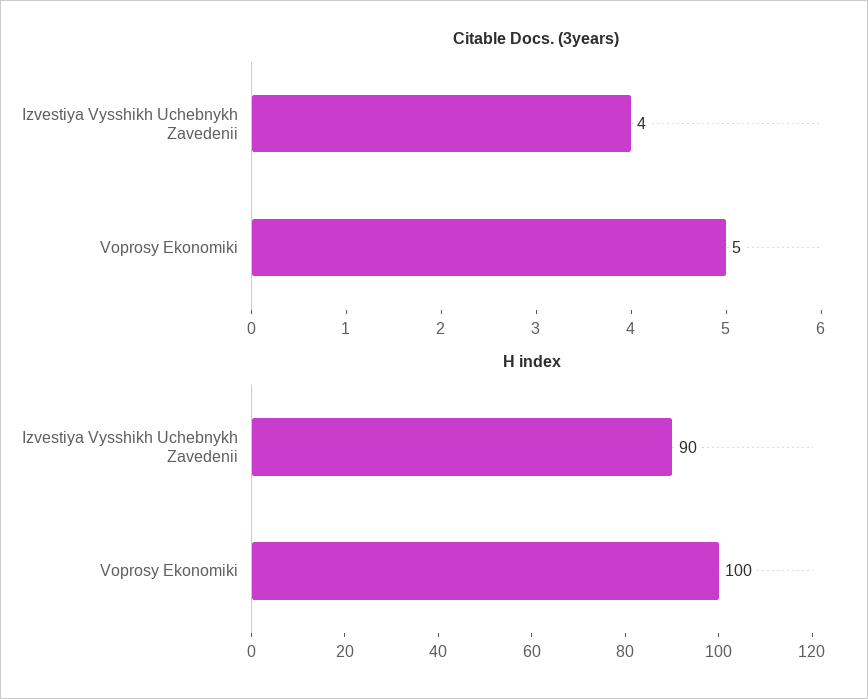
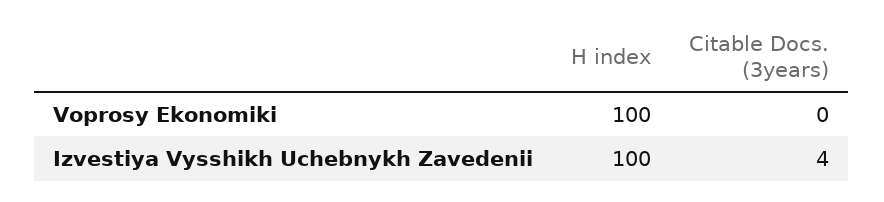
  {
    "Citable Docs. (3years)": {
      "Izvestiya Vysshikh Uchebnykh Zavedenii": 4,
-     "Voprosy Ekonomiki": 5
+     "Voprosy Ekonomiki": 0
    },
    "H index": {
-     "Izvestiya Vysshikh Uchebnykh Zavedenii": 90,
+     "Izvestiya Vysshikh Uchebnykh Zavedenii": 100,
      "Voprosy Ekonomiki": 100
    }
  }

